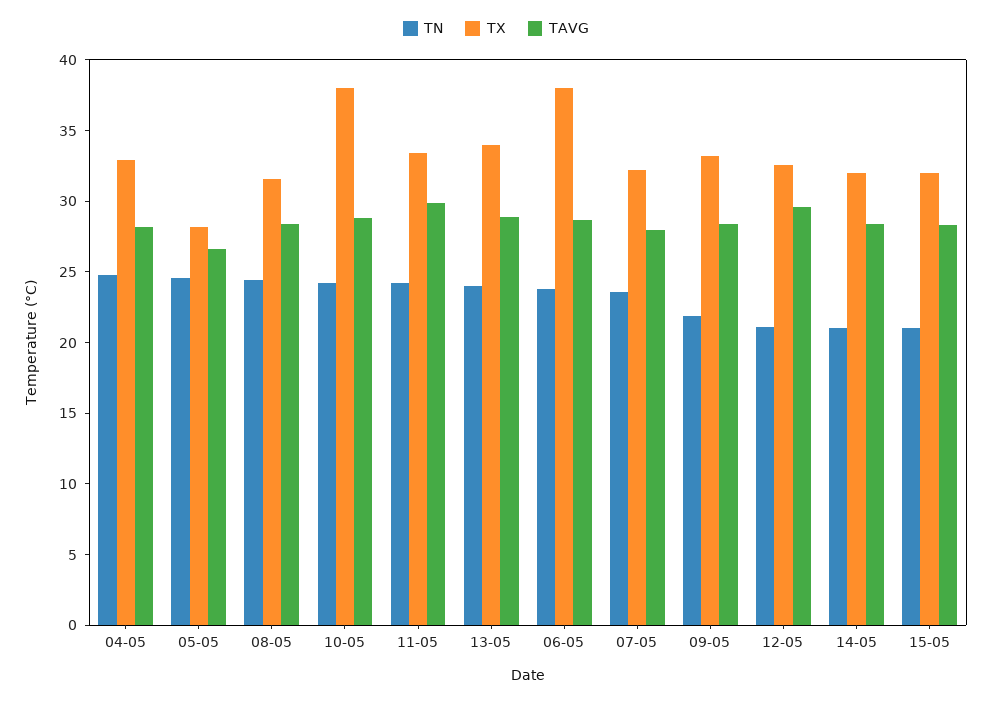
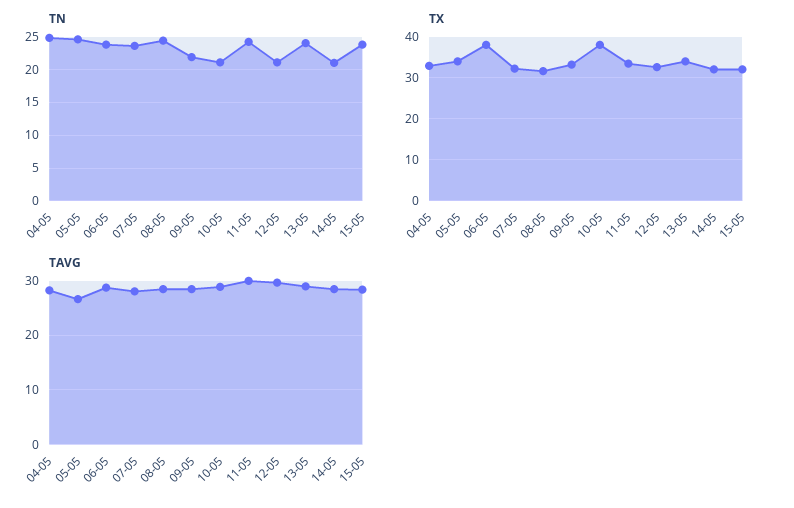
  {
    "TN": {
      "04-05": 25,
      "05-05": 25,
      "08-05": 24,
-     "10-05": 24,
+     "10-05": 21,
      "11-05": 24,
      "13-05": 24,
      "06-05": 24,
      "07-05": 24,
      "09-05": 22,
      "12-05": 21,
      "14-05": 21,
-     "15-05": 21
+     "15-05": 24
    },
    "TX": {
      "04-05": 33,
-     "05-05": 28,
+     "05-05": 34,
      "08-05": 32,
      "10-05": 38,
      "11-05": 33,
      "13-05": 34,
      "06-05": 38,
      "07-05": 32,
      "09-05": 33,
      "12-05": 33,
      "14-05": 32,
      "15-05": 32
    },
    "TAVG": {
      "04-05": 28,
      "05-05": 27,
      "08-05": 28,
      "10-05": 29,
      "11-05": 30,
      "13-05": 29,
      "06-05": 29,
      "07-05": 28,
      "09-05": 28,
      "12-05": 30,
      "14-05": 28,
      "15-05": 28
    }
  }

